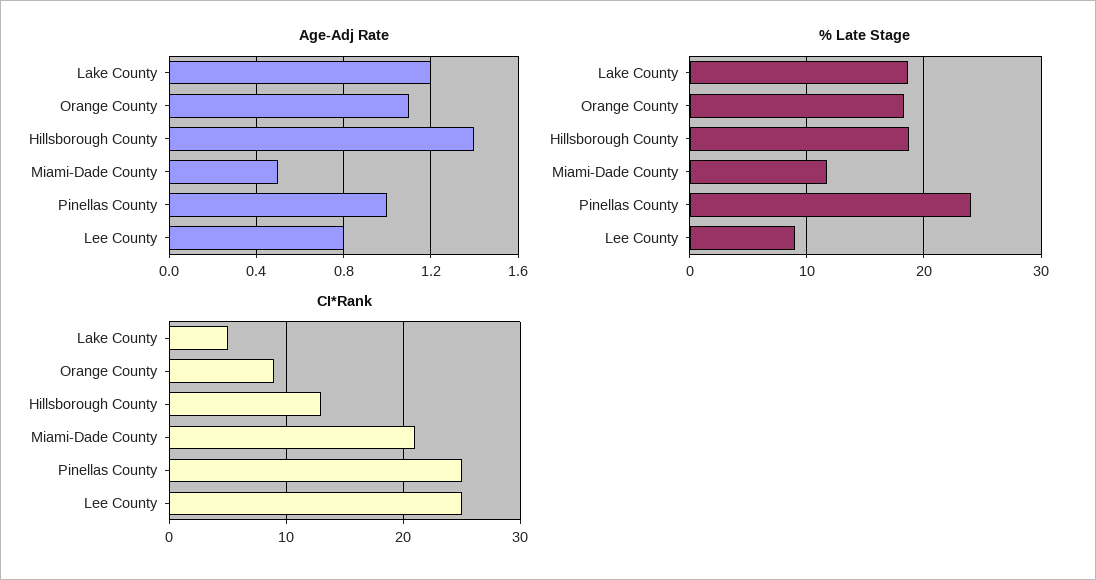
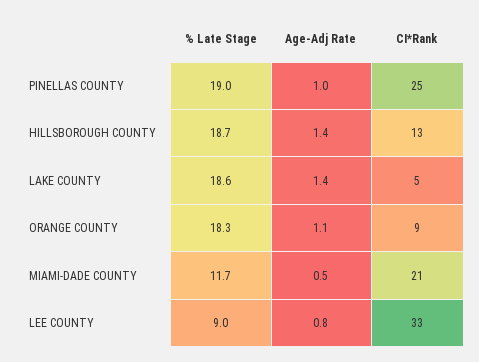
  {
    "Age-Adj Rate": {
-     "Lake County": 1.2,
+     "Lake County": 1.4,
      "Orange County": 1.1,
      "Hillsborough County": 1.4,
      "Miami-Dade County": 0.5,
      "Pinellas County": 1,
      "Lee County": 0.8
    },
    "% Late Stage": {
      "Lake County": 18.6,
      "Orange County": 18.3,
      "Hillsborough County": 18.7,
      "Miami-Dade County": 11.7,
-     "Pinellas County": 24,
+     "Pinellas County": 19,
      "Lee County": 9
    },
    "CI*Rank": {
      "Lake County": 5,
      "Orange County": 9,
      "Hillsborough County": 13,
      "Miami-Dade County": 21,
      "Pinellas County": 25,
-     "Lee County": 25
+     "Lee County": 33
    }
  }

